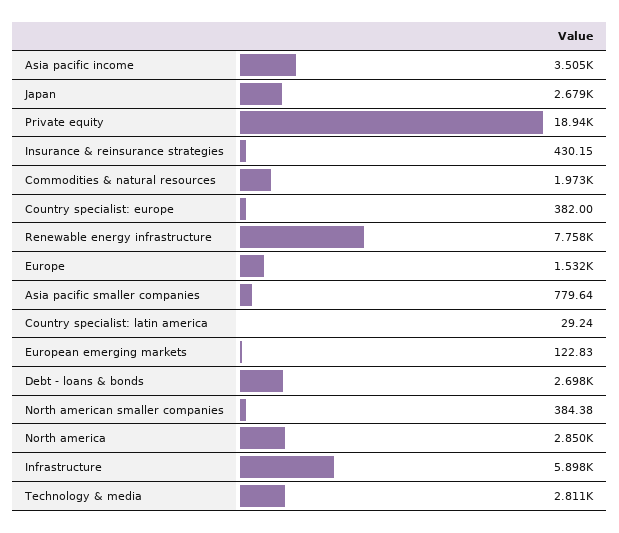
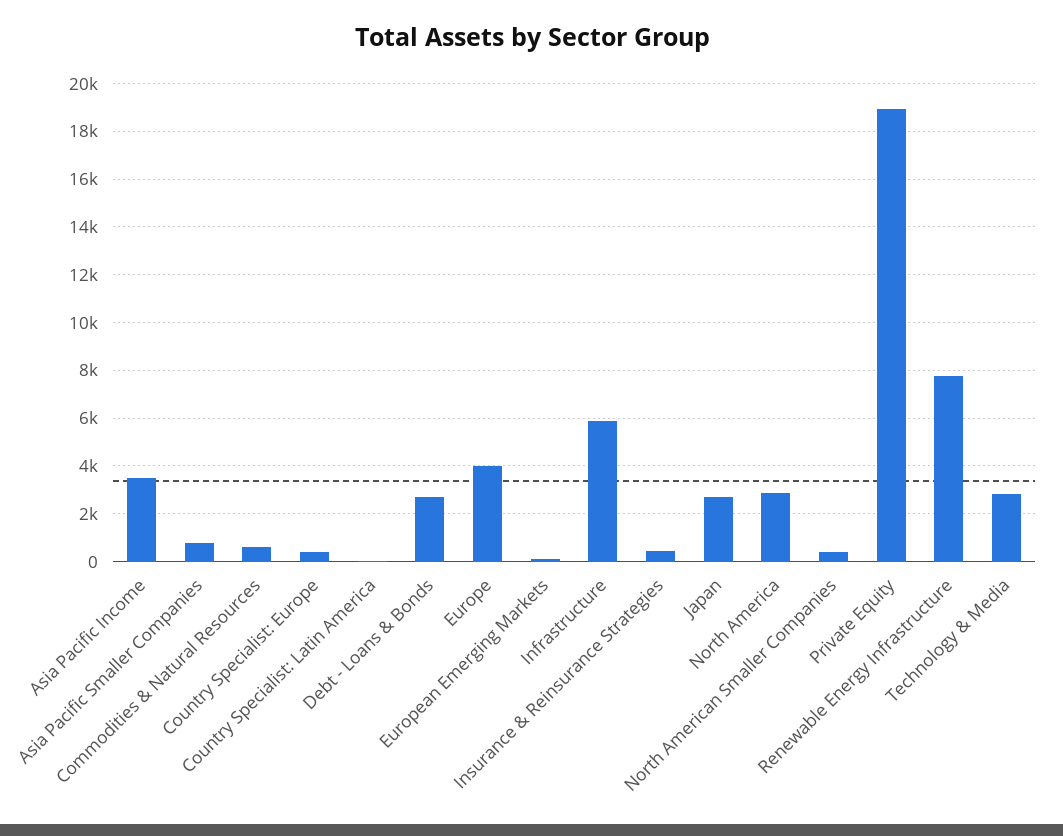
  {
    "Asia pacific income": 3505,
    "Japan": 2679,
    "Private equity": 18940,
    "Insurance & reinsurance strategies": 430.15,
-   "Commodities & natural resources": 1973,
+   "Commodities & natural resources": 500,
    "Country specialist: europe": 382,
    "Renewable energy infrastructure": 7758,
-   "Europe": 1532,
+   "Europe": 4000,
    "Asia pacific smaller companies": 779.64,
    "Country specialist: latin america": 29.24,
    "European emerging markets": 122.83,
    "Debt - loans & bonds": 2698,
    "North american smaller companies": 384.38,
    "North america": 2850,
    "Infrastructure": 5898,
    "Technology & media": 2811
  }

